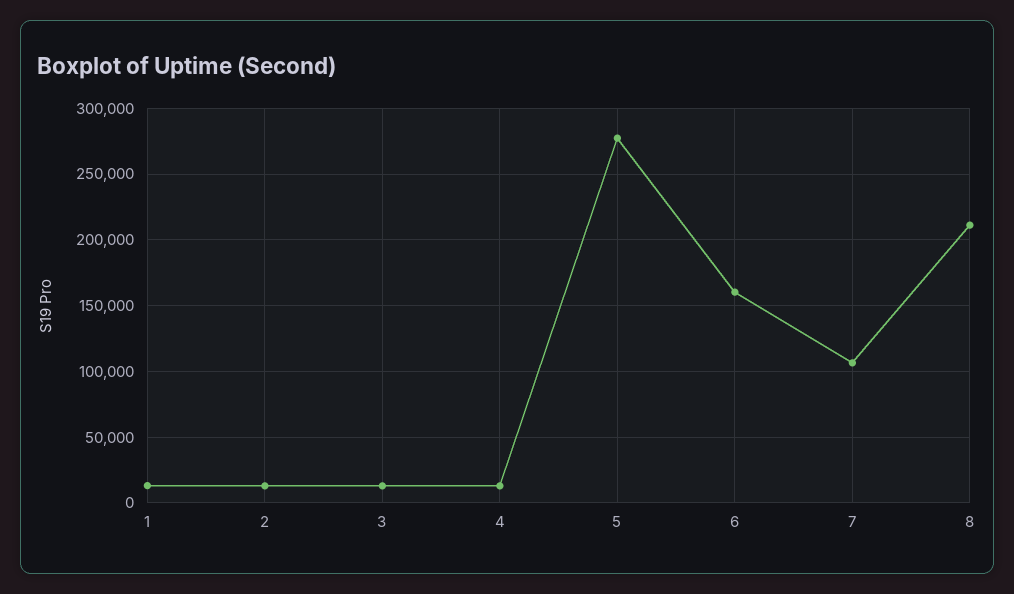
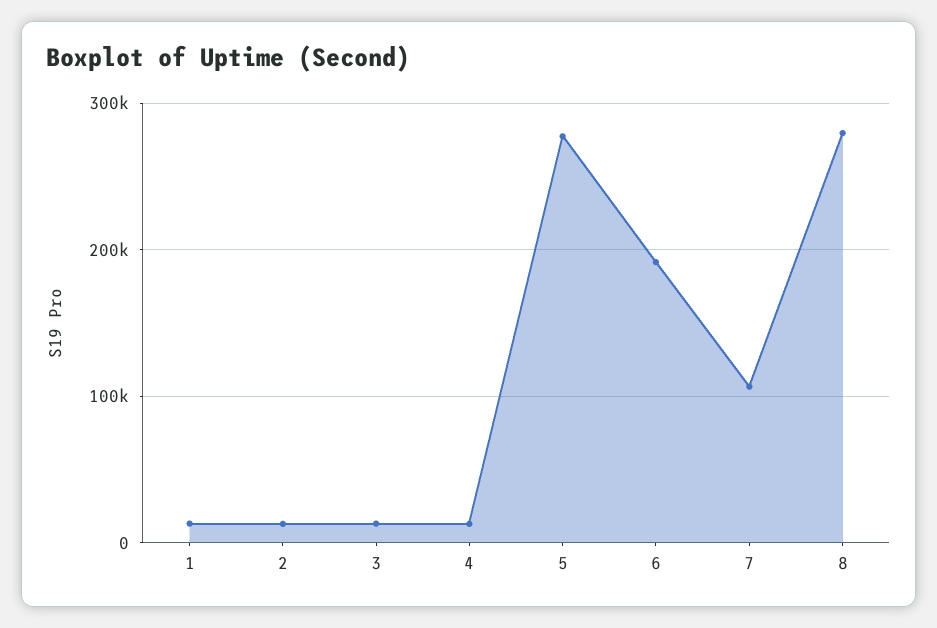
  {
    "1": 15000,
    "2": 15000,
    "3": 15000,
    "4": 15000,
    "5": 275000,
-   "6": 160000,
+   "6": 190000,
    "7": 105000,
-   "8": 210000
+   "8": 280000
  }

